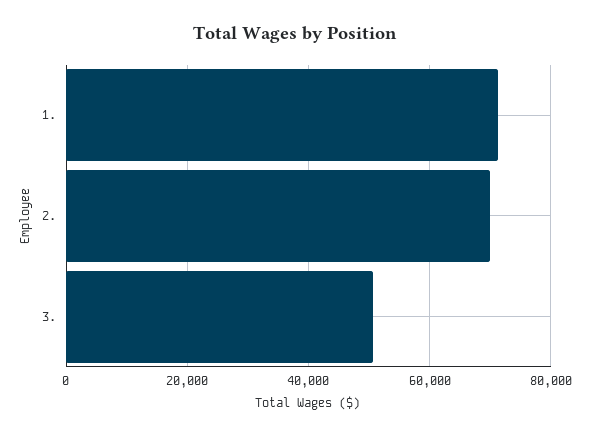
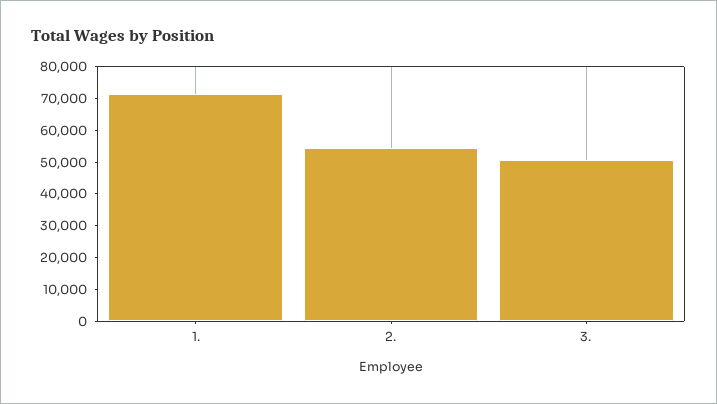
  {
    "1.": 72000,
-   "2.": 70000,
+   "2.": 55000,
    "3.": 50000
  }

